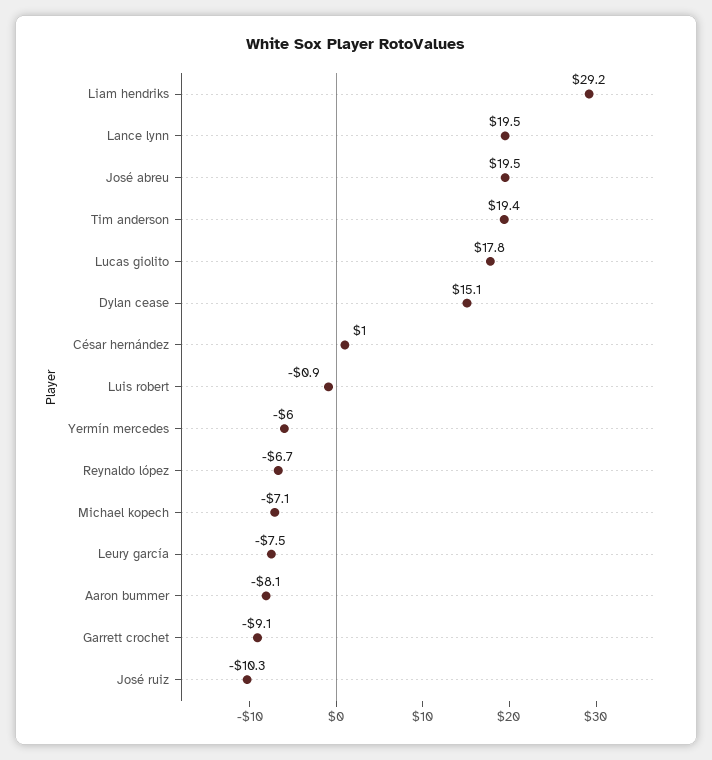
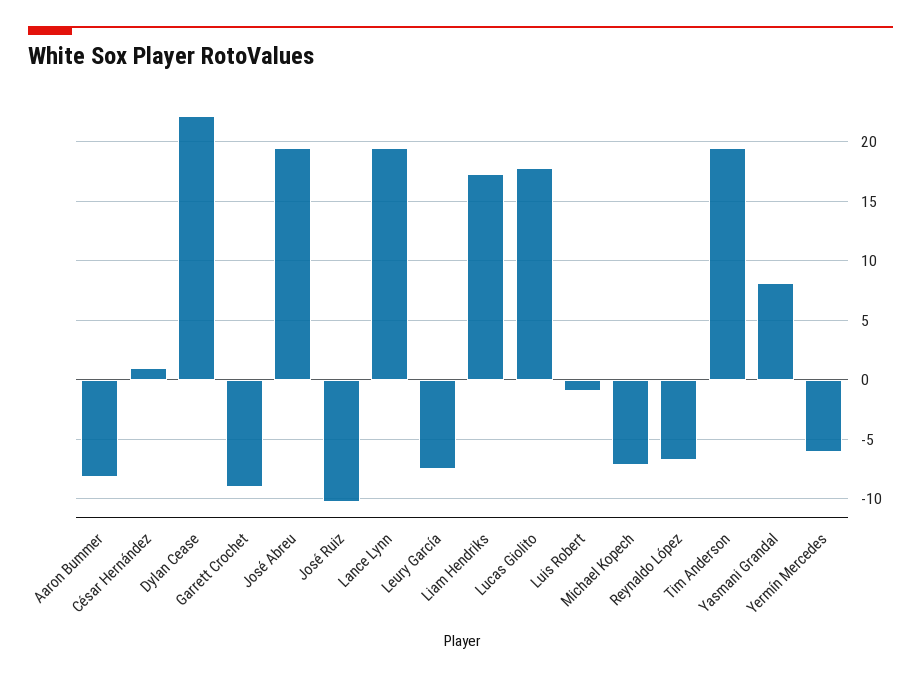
  {
-   "Liam hendriks": 29.2,
+   "Liam hendriks": 17,
    "Lance lynn": 19.5,
    "José abreu": 19.5,
    "Tim anderson": 19.4,
    "Lucas giolito": 17.8,
-   "Dylan cease": 15.1,
+   "Dylan cease": 22,
    "César hernández": 1,
    "Luis robert": -0.9,
    "Yermín mercedes": -6,
    "Reynaldo lópez": -6.7,
    "Michael kopech": -7.1,
    "Leury garcía": -7.5,
    "Aaron bummer": -8.1,
    "Garrett crochet": -9.1,
-   "José ruiz": -10.3
+   "José ruiz": -10.3,
+   "Yasmani Grandal": 8
  }

